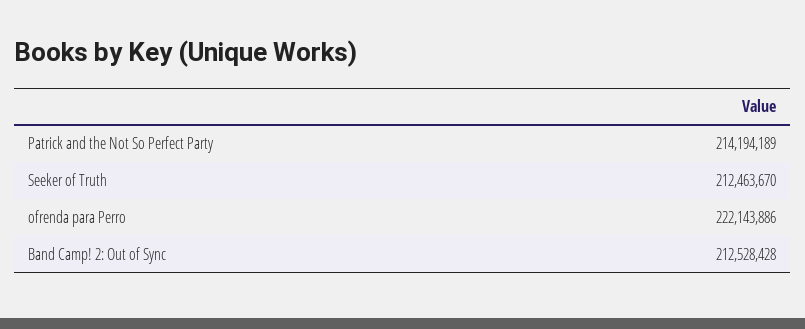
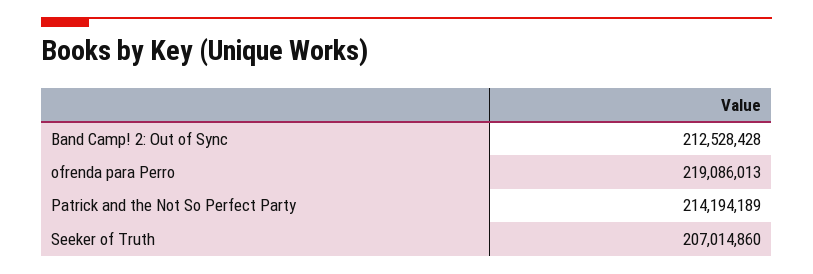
  {
    "Patrick and the Not So Perfect Party": 214194189,
-   "Seeker of Truth": 212463670,
+   "Seeker of Truth": 207014860,
-   "ofrenda para Perro": 222143886,
+   "ofrenda para Perro": 219086013,
    "Band Camp! 2: Out of Sync": 212528428
  }

